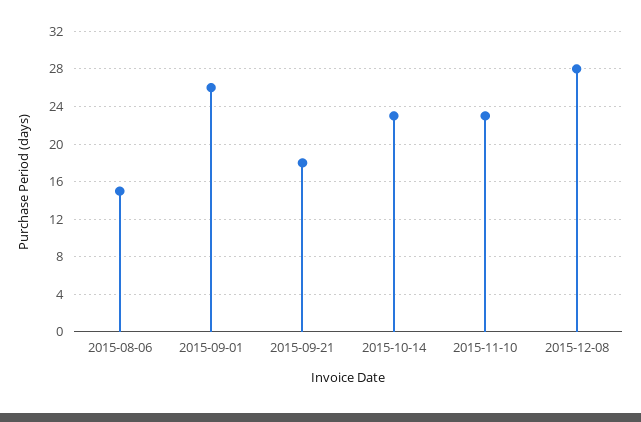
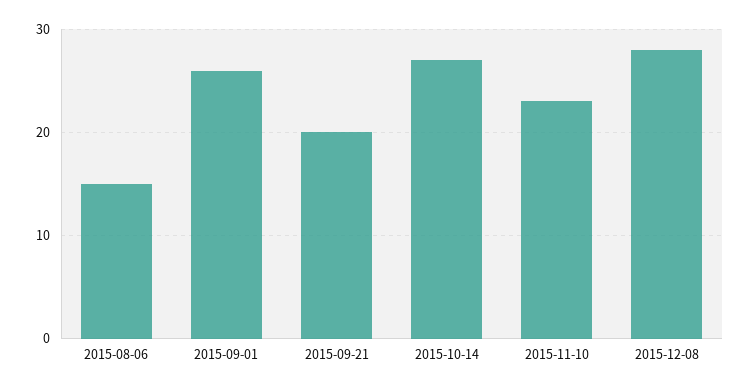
  {
    "2015-08-06": 15,
    "2015-09-01": 26,
-   "2015-09-21": 18,
+   "2015-09-21": 20,
-   "2015-10-14": 23,
+   "2015-10-14": 27,
    "2015-11-10": 23,
    "2015-12-08": 28
  }

